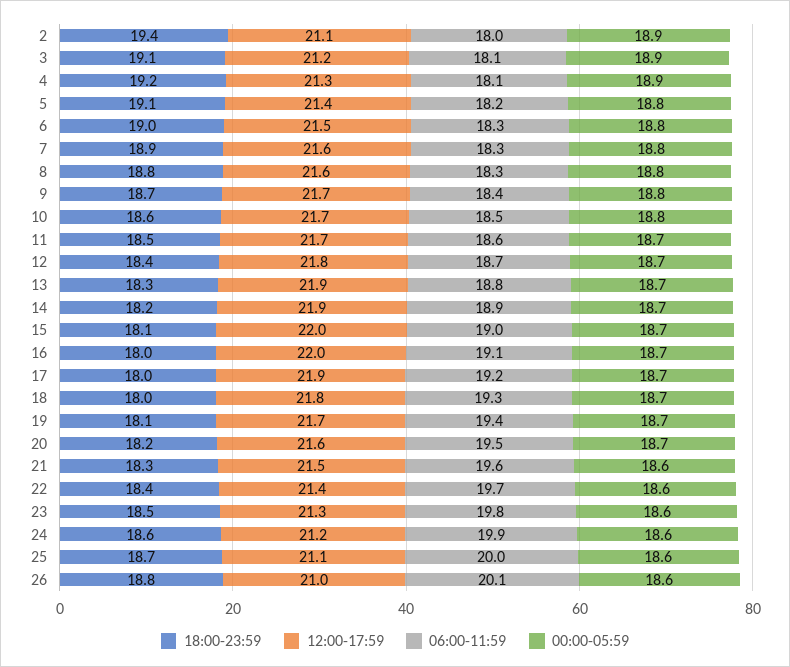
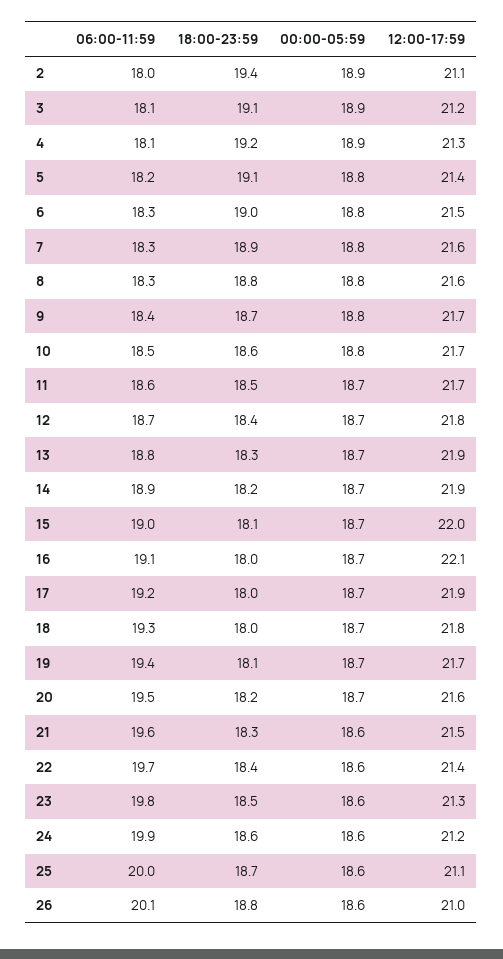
  {
    "18:00-23:59": {
      "2": 19.4,
      "3": 19.1,
      "4": 19.2,
      "5": 19.1,
      "6": 19,
      "7": 18.9,
      "8": 18.8,
      "9": 18.7,
      "10": 18.6,
      "11": 18.5,
      "12": 18.4,
      "13": 18.3,
      "14": 18.2,
      "15": 18.1,
      "16": 18,
      "17": 18,
      "18": 18,
      "19": 18.1,
      "20": 18.2,
      "21": 18.3,
      "22": 18.4,
      "23": 18.5,
      "24": 18.6,
      "25": 18.7,
      "26": 18.8
    },
    "12:00-17:59": {
      "2": 21.1,
      "3": 21.2,
      "4": 21.3,
      "5": 21.4,
      "6": 21.5,
      "7": 21.6,
      "8": 21.6,
      "9": 21.7,
      "10": 21.7,
      "11": 21.7,
      "12": 21.8,
      "13": 21.9,
      "14": 21.9,
      "15": 22,
-     "16": 22,
+     "16": 22.1,
      "17": 21.9,
      "18": 21.8,
      "19": 21.7,
      "20": 21.6,
      "21": 21.5,
      "22": 21.4,
      "23": 21.3,
      "24": 21.2,
      "25": 21.1,
      "26": 21
    },
    "06:00-11:59": {
      "2": 18,
      "3": 18.1,
      "4": 18.1,
      "5": 18.2,
      "6": 18.3,
      "7": 18.3,
      "8": 18.3,
      "9": 18.4,
      "10": 18.5,
      "11": 18.6,
      "12": 18.7,
      "13": 18.8,
      "14": 18.9,
      "15": 19,
      "16": 19.1,
      "17": 19.2,
      "18": 19.3,
      "19": 19.4,
      "20": 19.5,
      "21": 19.6,
      "22": 19.7,
      "23": 19.8,
      "24": 19.9,
      "25": 20,
      "26": 20.1
    },
    "00:00-05:59": {
      "2": 18.9,
      "3": 18.9,
      "4": 18.9,
      "5": 18.8,
      "6": 18.8,
      "7": 18.8,
      "8": 18.8,
      "9": 18.8,
      "10": 18.8,
      "11": 18.7,
      "12": 18.7,
      "13": 18.7,
      "14": 18.7,
      "15": 18.7,
      "16": 18.7,
      "17": 18.7,
      "18": 18.7,
      "19": 18.7,
      "20": 18.7,
      "21": 18.6,
      "22": 18.6,
      "23": 18.6,
      "24": 18.6,
      "25": 18.6,
      "26": 18.6
    }
  }

